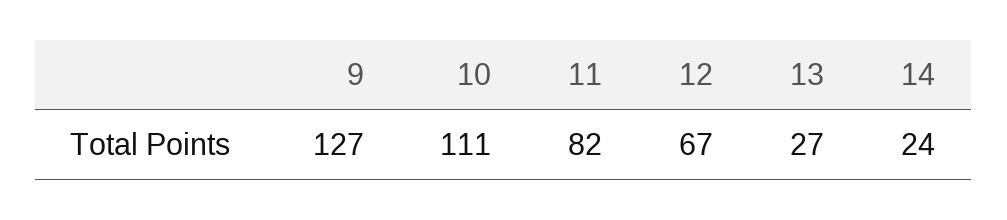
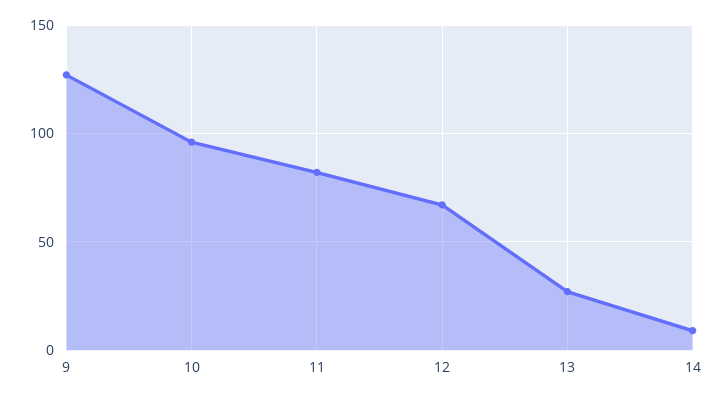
  {
    "9": 127,
-   "10": 111,
+   "10": 95,
    "11": 82,
    "12": 67,
    "13": 27,
-   "14": 24
+   "14": 10
  }

